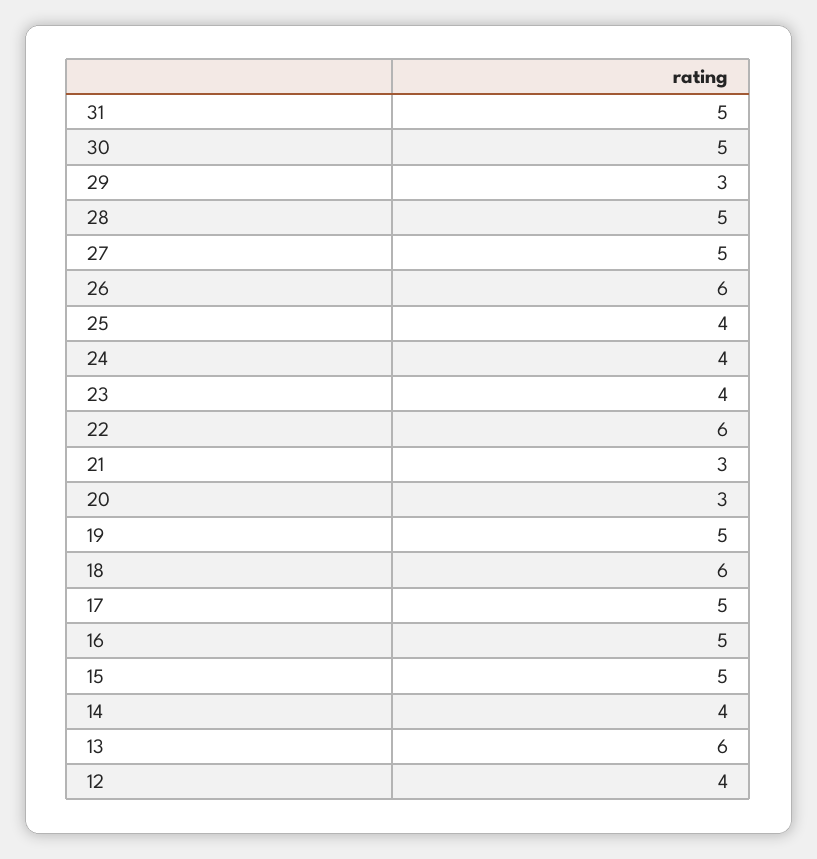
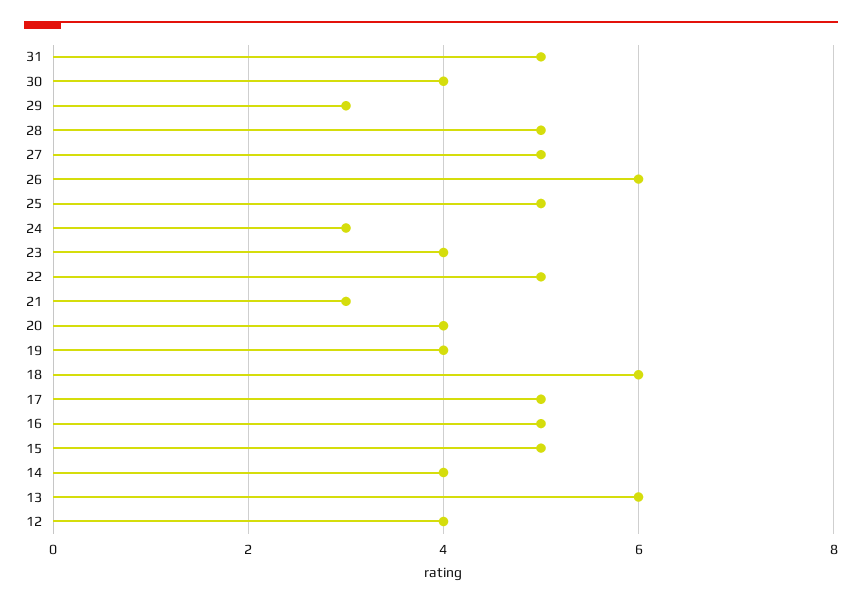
  {
    "31": 5,
-   "30": 5,
+   "30": 4,
    "29": 3,
    "28": 5,
    "27": 5,
    "26": 6,
-   "25": 4,
+   "25": 5,
-   "24": 4,
+   "24": 3,
    "23": 4,
-   "22": 6,
+   "22": 5,
    "21": 3,
-   "20": 3,
+   "20": 4,
-   "19": 5,
+   "19": 4,
    "18": 6,
    "17": 5,
    "16": 5,
    "15": 5,
    "14": 4,
    "13": 6,
    "12": 4
  }

